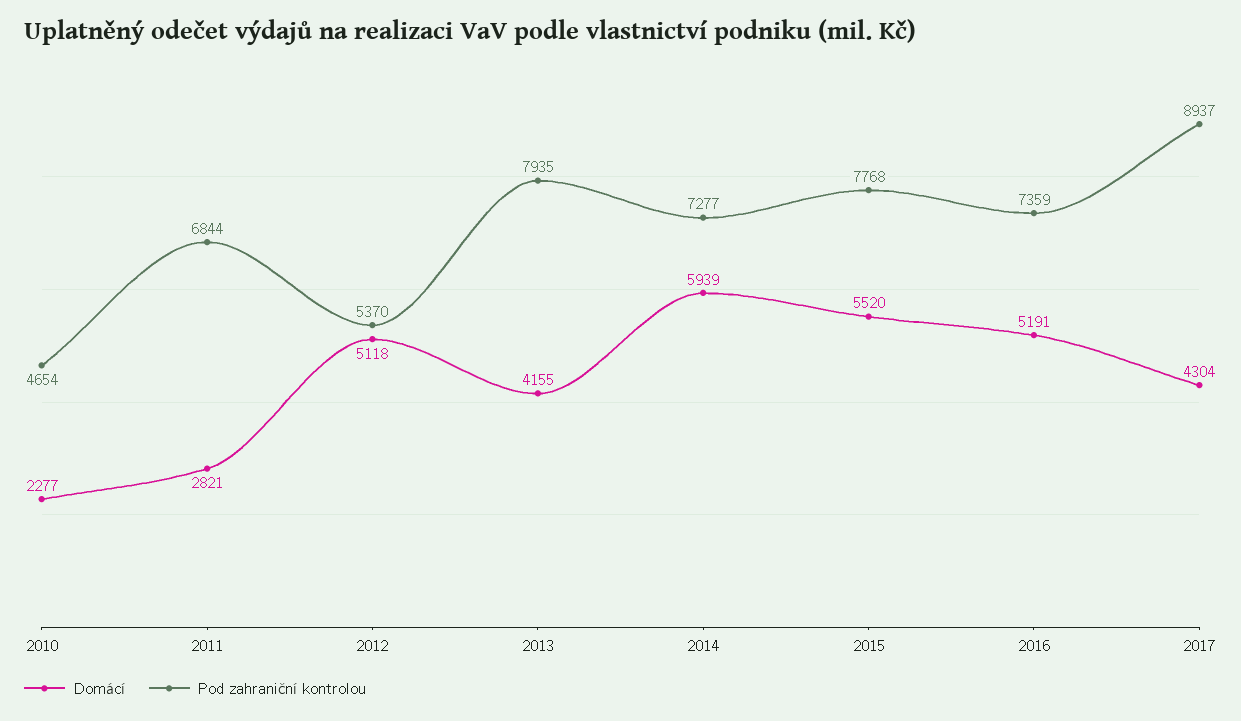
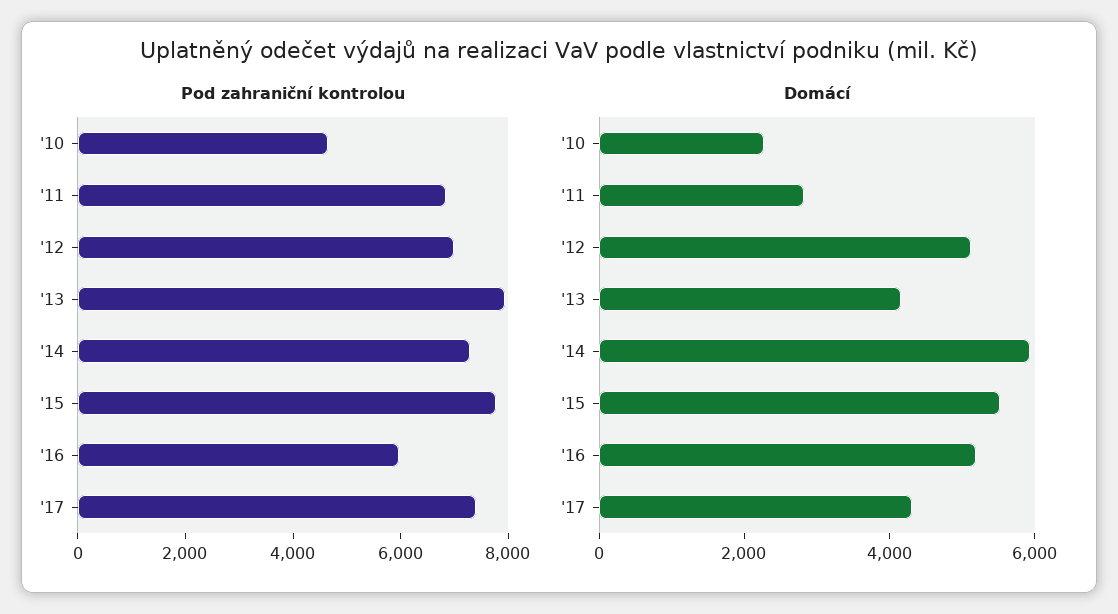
  {
    "Domácí": {
      "2010": 2277,
      "2011": 2821,
      "2012": 5118,
      "2013": 4155,
      "2014": 5939,
      "2015": 5520,
      "2016": 5191,
      "2017": 4304
    },
    "Pod zahraniční kontrolou": {
      "2010": 4654,
      "2011": 6844,
-     "2012": 5370,
+     "2012": 7000,
      "2013": 7935,
      "2014": 7277,
      "2015": 7768,
-     "2016": 7359,
+     "2016": 6000,
-     "2017": 8937
+     "2017": 7500
    }
  }

